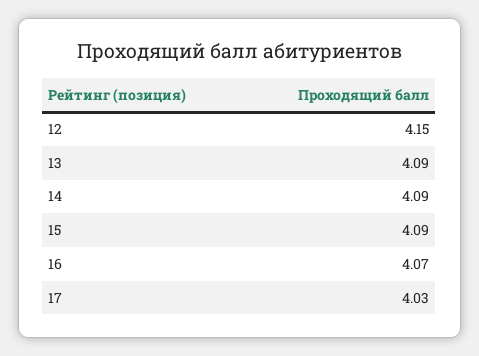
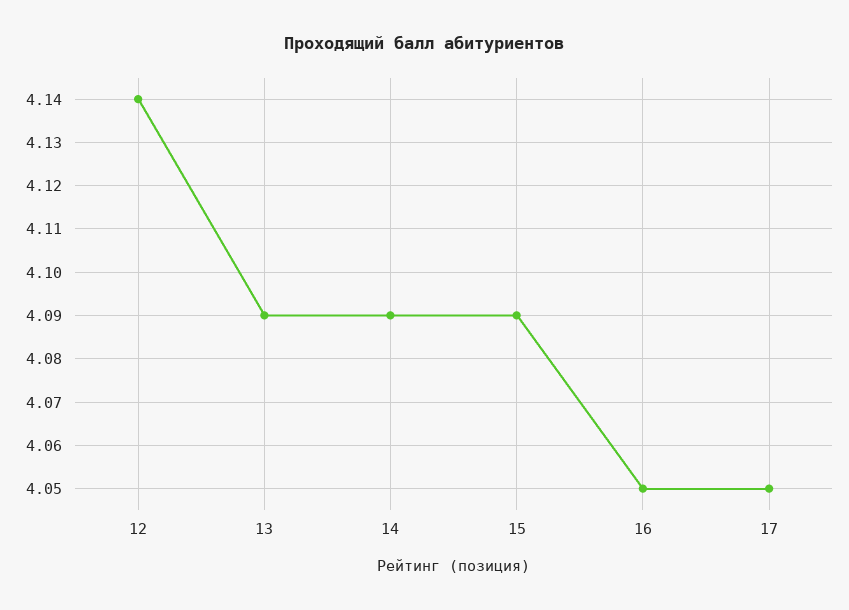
  {
-   "12": 4.15,
+   "12": 4.14,
    "13": 4.09,
    "14": 4.09,
    "15": 4.09,
-   "16": 4.07,
+   "16": 4.05,
-   "17": 4.03
+   "17": 4.05
  }

